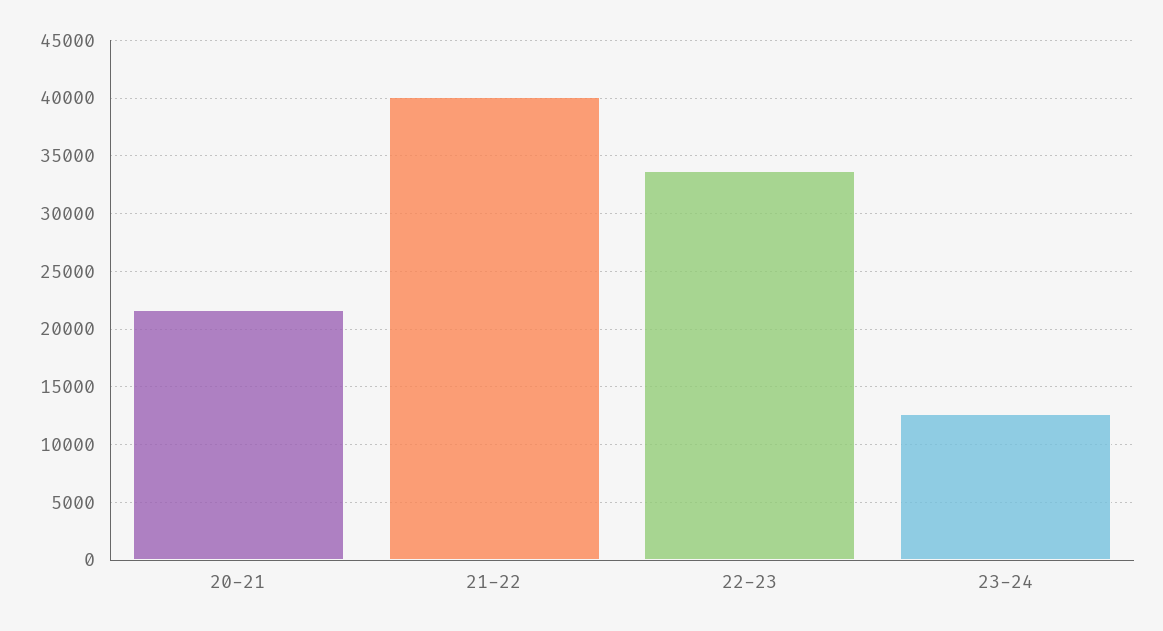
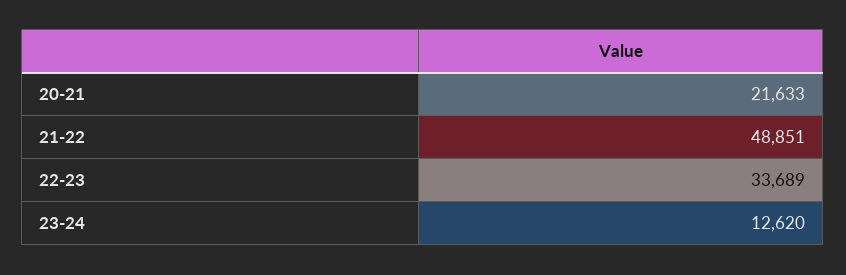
  {
    "20-21": 21633,
-   "21-22": 40000,
+   "21-22": 48851,
    "22-23": 33689,
    "23-24": 12620
  }

